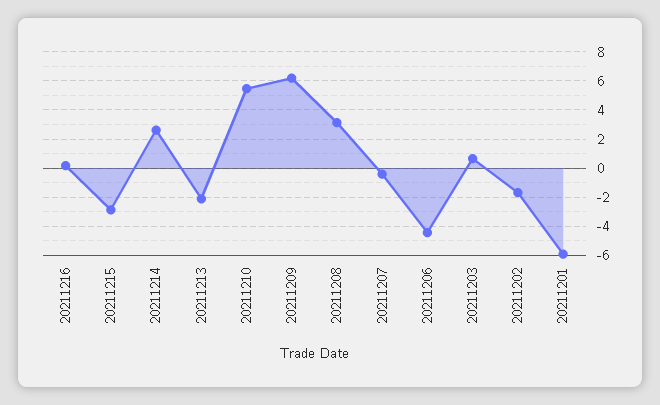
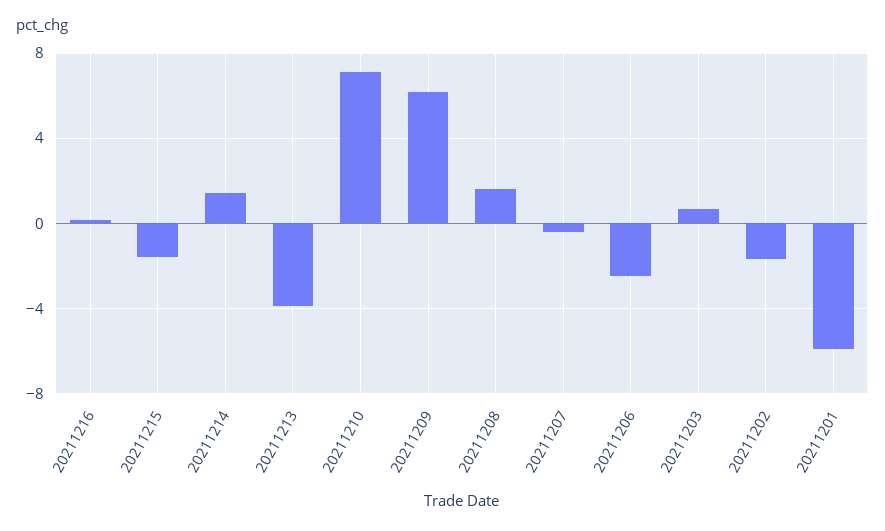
  {
    "20211216": 0,
-   "20211215": -3,
+   "20211215": -1.5,
-   "20211214": 2.5,
+   "20211214": 1.5,
-   "20211213": -2,
+   "20211213": -4,
-   "20211210": 5.5,
+   "20211210": 7,
    "20211209": 6,
-   "20211208": 3,
+   "20211208": 1.5,
    "20211207": -0.5,
-   "20211206": -4.5,
+   "20211206": -2.5,
    "20211203": 0.5,
    "20211202": -1.5,
    "20211201": -6
  }

